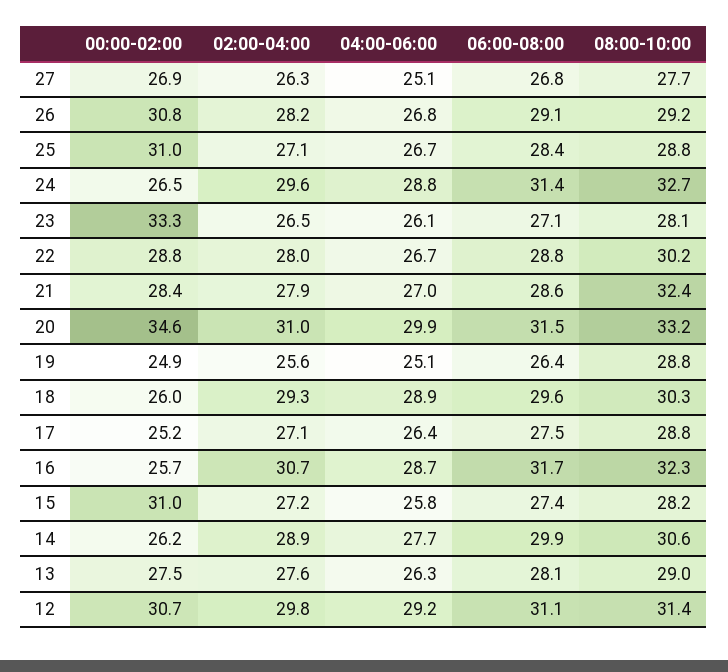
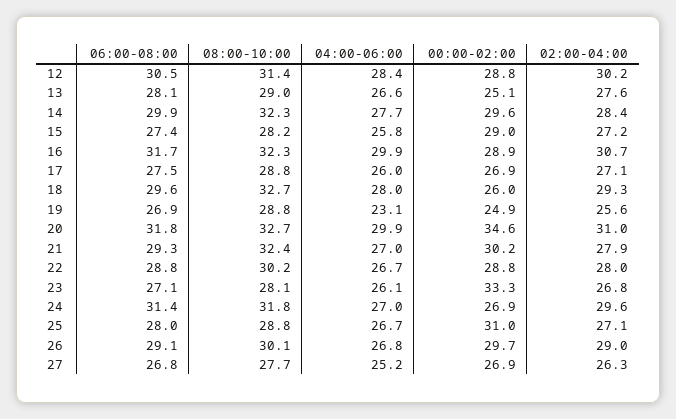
  {
    "00:00-02:00": {
      "27": 26.9,
-     "26": 30.8,
+     "26": 29.7,
      "25": 31,
-     "24": 26.5,
+     "24": 26.9,
      "23": 33.3,
      "22": 28.8,
-     "21": 28.4,
+     "21": 30.2,
      "20": 34.6,
      "19": 24.9,
      "18": 26,
-     "17": 25.2,
+     "17": 26.9,
-     "16": 25.7,
+     "16": 28.9,
-     "15": 31,
+     "15": 29,
-     "14": 26.2,
+     "14": 29.6,
-     "13": 27.5,
+     "13": 25.1,
-     "12": 30.7
+     "12": 28.8
    },
    "02:00-04:00": {
      "27": 26.3,
-     "26": 28.2,
+     "26": 29,
      "25": 27.1,
      "24": 29.6,
-     "23": 26.5,
+     "23": 26.8,
      "22": 28,
      "21": 27.9,
      "20": 31,
      "19": 25.6,
      "18": 29.3,
      "17": 27.1,
      "16": 30.7,
      "15": 27.2,
-     "14": 28.9,
+     "14": 28.4,
      "13": 27.6,
-     "12": 29.8
+     "12": 30.2
    },
    "04:00-06:00": {
-     "27": 25.1,
+     "27": 25.2,
      "26": 26.8,
      "25": 26.7,
-     "24": 28.8,
+     "24": 27,
      "23": 26.1,
      "22": 26.7,
      "21": 27,
      "20": 29.9,
-     "19": 25.1,
+     "19": 23.1,
-     "18": 28.9,
+     "18": 28,
-     "17": 26.4,
+     "17": 26,
-     "16": 28.7,
+     "16": 29.9,
      "15": 25.8,
      "14": 27.7,
-     "13": 26.3,
+     "13": 26.6,
-     "12": 29.2
+     "12": 28.4
    },
    "06:00-08:00": {
      "27": 26.8,
      "26": 29.1,
-     "25": 28.4,
+     "25": 28,
      "24": 31.4,
      "23": 27.1,
      "22": 28.8,
-     "21": 28.6,
+     "21": 29.3,
-     "20": 31.5,
+     "20": 31.8,
-     "19": 26.4,
+     "19": 26.9,
      "18": 29.6,
      "17": 27.5,
      "16": 31.7,
      "15": 27.4,
      "14": 29.9,
      "13": 28.1,
-     "12": 31.1
+     "12": 30.5
    },
    "08:00-10:00": {
      "27": 27.7,
-     "26": 29.2,
+     "26": 30.1,
      "25": 28.8,
-     "24": 32.7,
+     "24": 31.8,
      "23": 28.1,
      "22": 30.2,
      "21": 32.4,
-     "20": 33.2,
+     "20": 32.7,
      "19": 28.8,
-     "18": 30.3,
+     "18": 32.7,
      "17": 28.8,
      "16": 32.3,
      "15": 28.2,
-     "14": 30.6,
+     "14": 32.3,
      "13": 29,
      "12": 31.4
    }
  }

